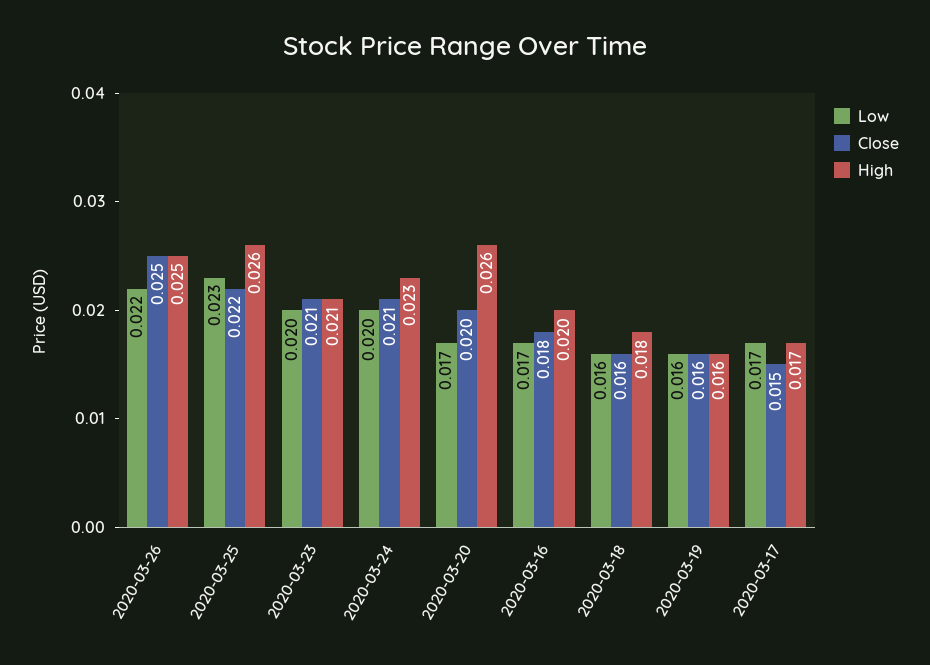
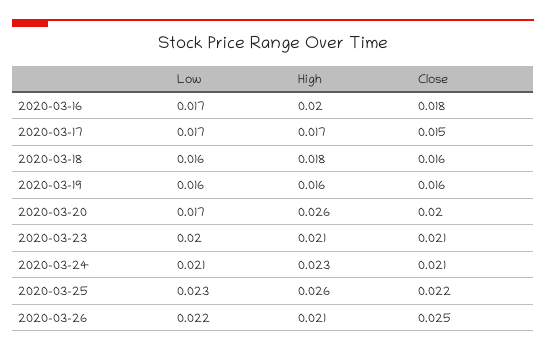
  {
    "Low": {
      "2020-03-26": 0.022,
      "2020-03-25": 0.023,
      "2020-03-23": 0.02,
-     "2020-03-24": 0.02,
+     "2020-03-24": 0.021,
      "2020-03-20": 0.017,
      "2020-03-16": 0.017,
      "2020-03-18": 0.016,
      "2020-03-19": 0.016,
      "2020-03-17": 0.017
    },
    "Close": {
      "2020-03-26": 0.025,
      "2020-03-25": 0.022,
      "2020-03-23": 0.021,
      "2020-03-24": 0.021,
      "2020-03-20": 0.02,
      "2020-03-16": 0.018,
      "2020-03-18": 0.016,
      "2020-03-19": 0.016,
      "2020-03-17": 0.015
    },
    "High": {
-     "2020-03-26": 0.025,
+     "2020-03-26": 0.021,
      "2020-03-25": 0.026,
      "2020-03-23": 0.021,
      "2020-03-24": 0.023,
      "2020-03-20": 0.026,
      "2020-03-16": 0.02,
      "2020-03-18": 0.018,
      "2020-03-19": 0.016,
      "2020-03-17": 0.017
    }
  }

